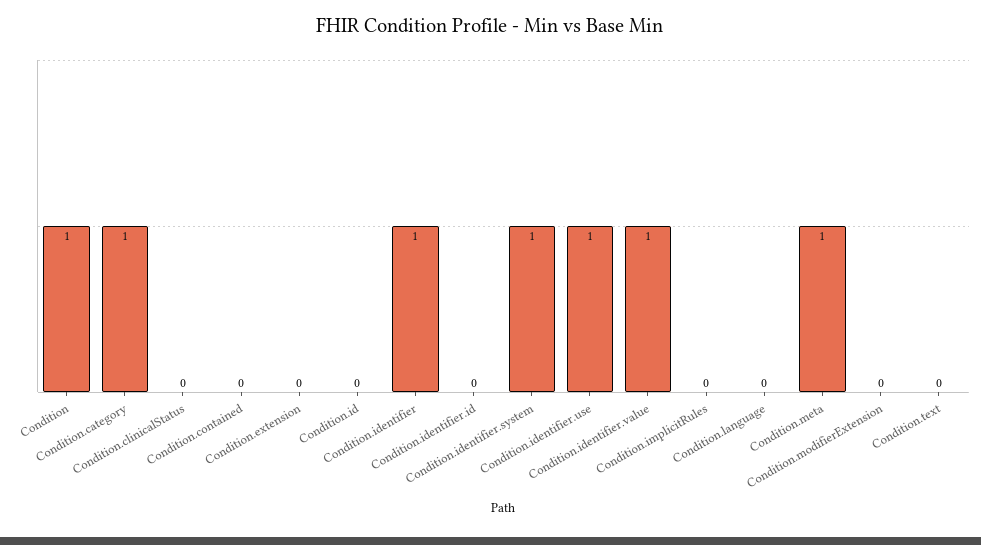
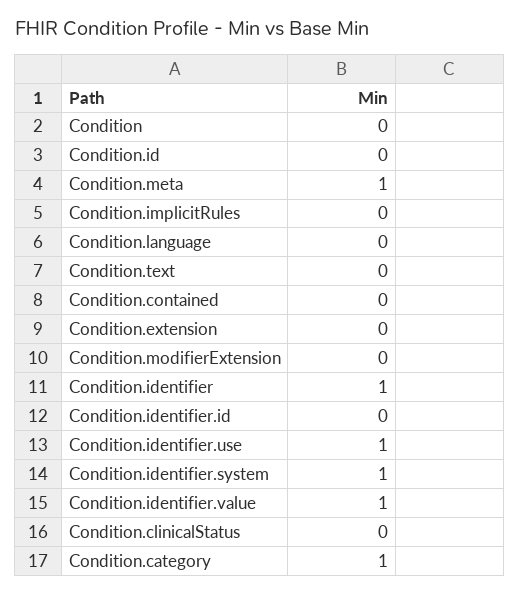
  {
-   "Condition": 1,
+   "Condition": 0,
    "Condition.category": 1,
    "Condition.clinicalStatus": 0,
    "Condition.contained": 0,
    "Condition.extension": 0,
    "Condition.id": 0,
    "Condition.identifier": 1,
    "Condition.identifier.id": 0,
    "Condition.identifier.system": 1,
    "Condition.identifier.use": 1,
    "Condition.identifier.value": 1,
    "Condition.implicitRules": 0,
    "Condition.language": 0,
    "Condition.meta": 1,
    "Condition.modifierExtension": 0,
    "Condition.text": 0
  }

